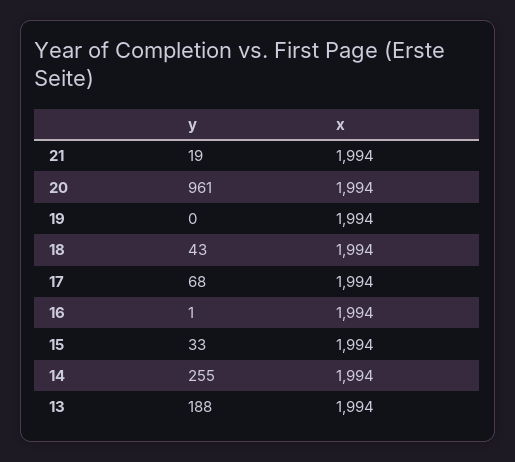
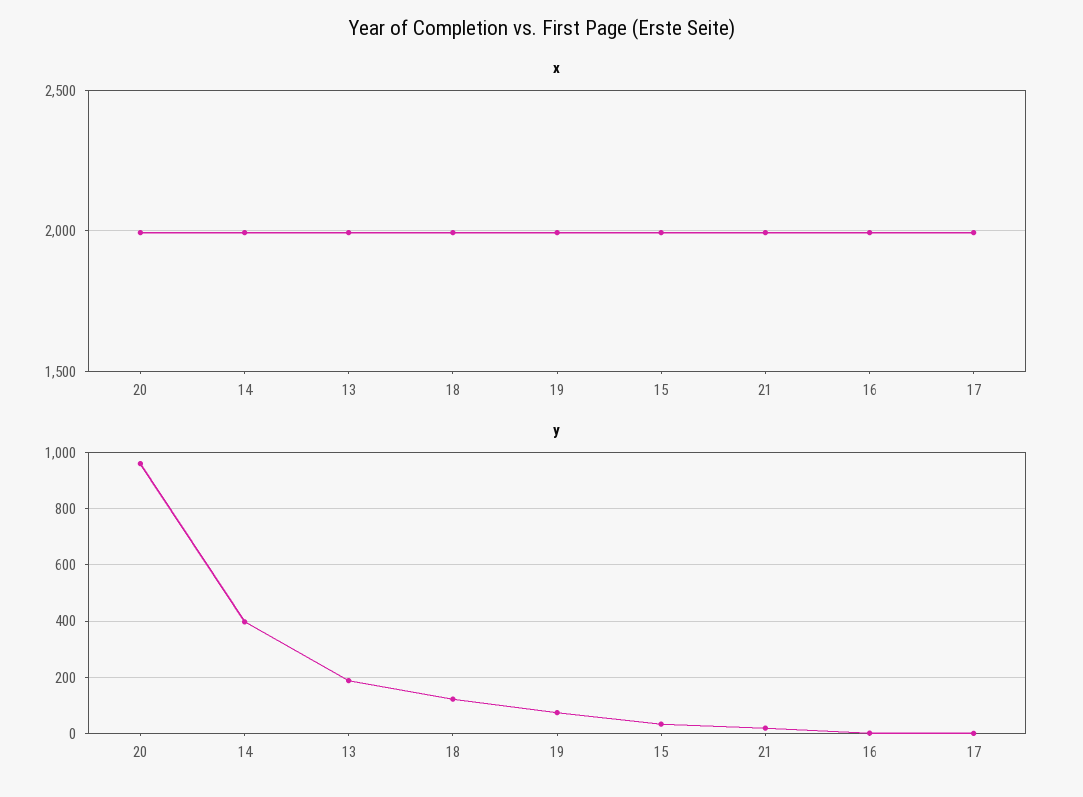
  {
    "y": {
      "21": 19,
      "20": 961,
-     "19": 0,
+     "19": 75,
-     "18": 43,
+     "18": 125,
-     "17": 68,
+     "17": 0,
      "16": 1,
      "15": 33,
-     "14": 255,
+     "14": 400,
      "13": 188
    },
    "x": {
      "21": 1994,
      "20": 1994,
      "19": 1994,
      "18": 1994,
      "17": 1994,
      "16": 1994,
      "15": 1994,
      "14": 1994,
      "13": 1994
    }
  }

